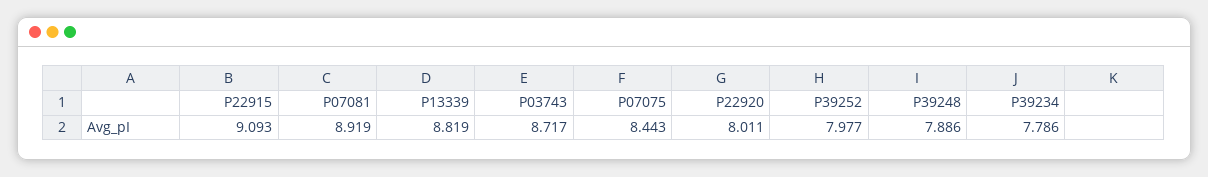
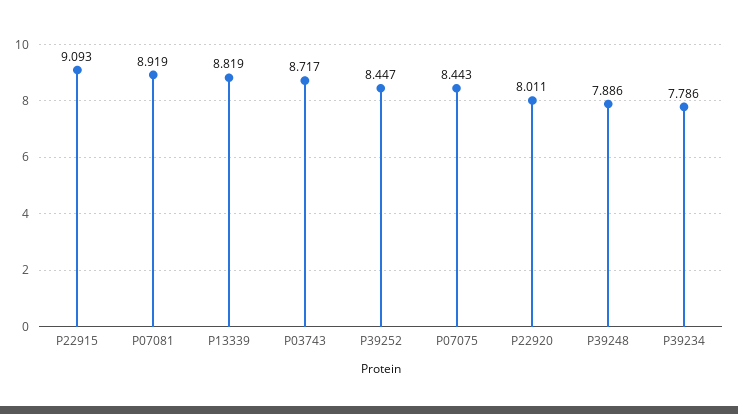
  {
    "P22915": 9.093,
    "P07081": 8.919,
    "P13339": 8.819,
    "P03743": 8.717,
    "P07075": 8.443,
    "P22920": 8.011,
-   "P39252": 7.977,
+   "P39252": 8.447,
    "P39248": 7.886,
    "P39234": 7.786
  }

